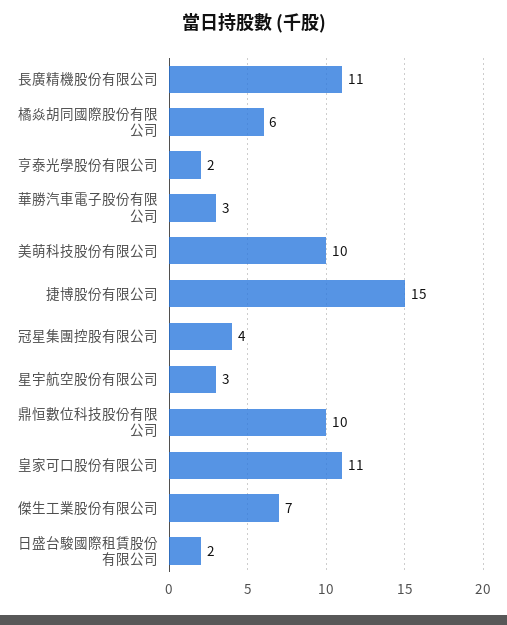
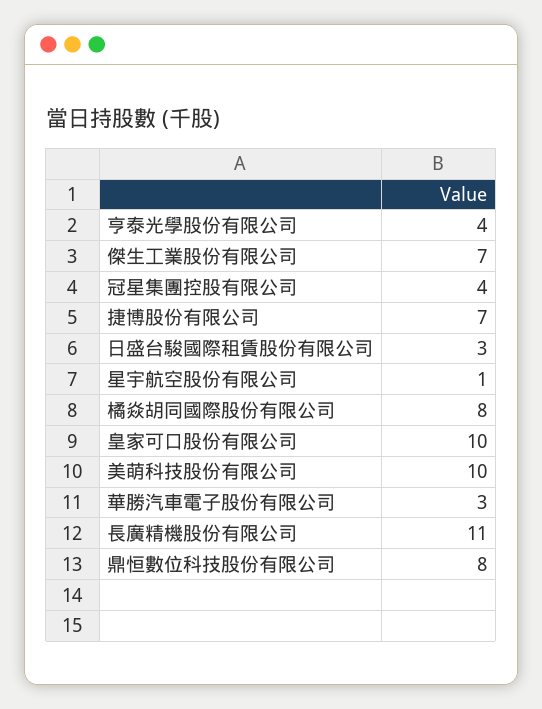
  {
    "長廣精機股份有限公司": 11,
-   "橘焱胡同國際股份有限公司": 6,
+   "橘焱胡同國際股份有限公司": 8,
-   "亨泰光學股份有限公司": 2,
+   "亨泰光學股份有限公司": 4,
    "華勝汽車電子股份有限公司": 3,
    "美萌科技股份有限公司": 10,
-   "捷博股份有限公司": 15,
+   "捷博股份有限公司": 7,
    "冠星集團控股有限公司": 4,
-   "星宇航空股份有限公司": 3,
+   "星宇航空股份有限公司": 1,
-   "鼎恒數位科技股份有限公司": 10,
+   "鼎恒數位科技股份有限公司": 8,
-   "皇家可口股份有限公司": 11,
+   "皇家可口股份有限公司": 10,
    "傑生工業股份有限公司": 7,
-   "日盛台駿國際租賃股份有限公司": 2
+   "日盛台駿國際租賃股份有限公司": 3
  }

